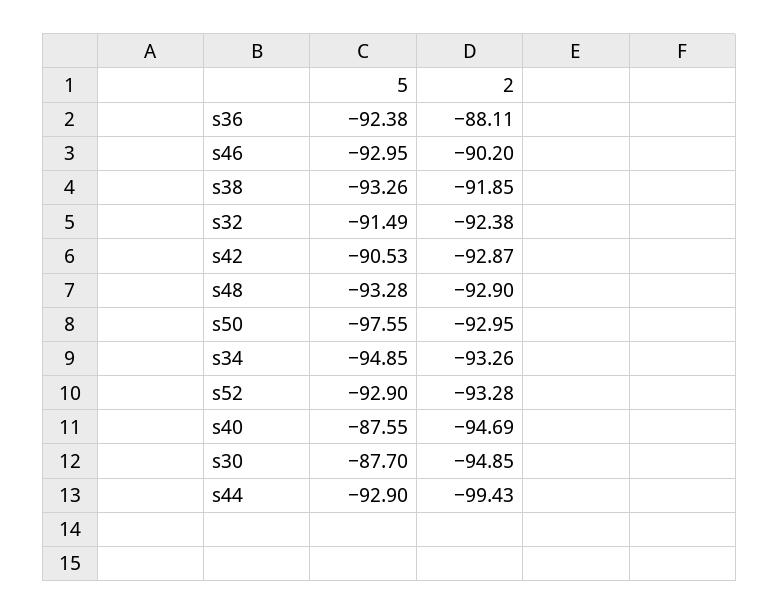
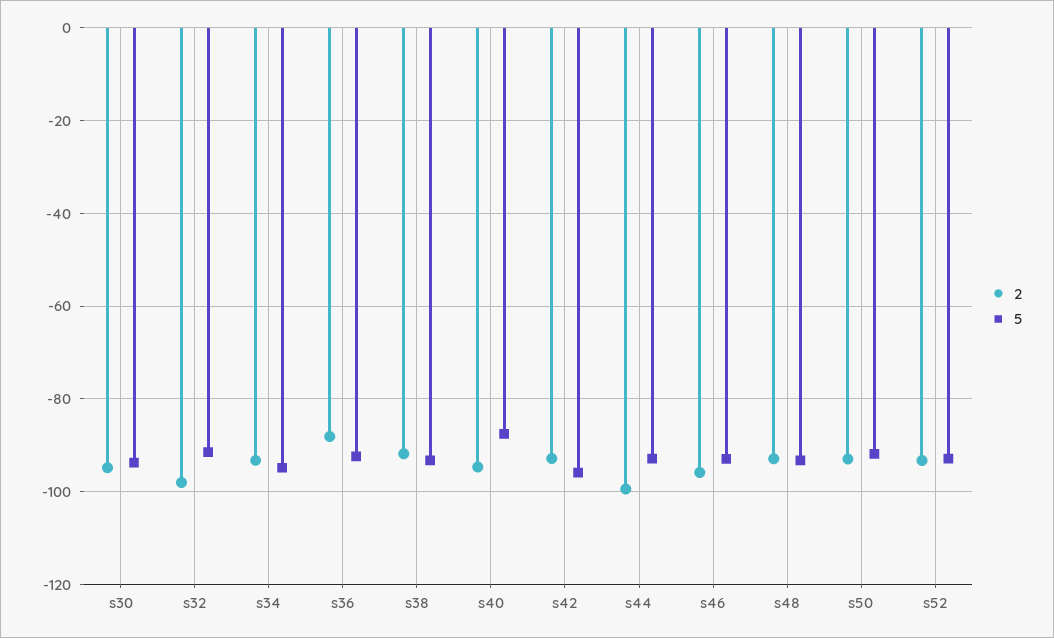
  {
    "5": {
      "s36": -92.38,
      "s46": -92.95,
      "s38": -93.26,
      "s32": -91.49,
-     "s42": -90.53,
+     "s42": -96,
      "s48": -93.28,
-     "s50": -97.55,
+     "s50": -92,
      "s34": -94.85,
      "s52": -92.9,
      "s40": -87.55,
-     "s30": -87.7,
+     "s30": -94,
      "s44": -92.9
    },
    "2": {
      "s36": -88.11,
-     "s46": -90.2,
+     "s46": -96,
      "s38": -91.85,
-     "s32": -92.38,
+     "s32": -98,
      "s42": -92.87,
      "s48": -92.9,
      "s50": -92.95,
      "s34": -93.26,
      "s52": -93.28,
      "s40": -94.69,
      "s30": -94.85,
      "s44": -99.43
    }
  }

